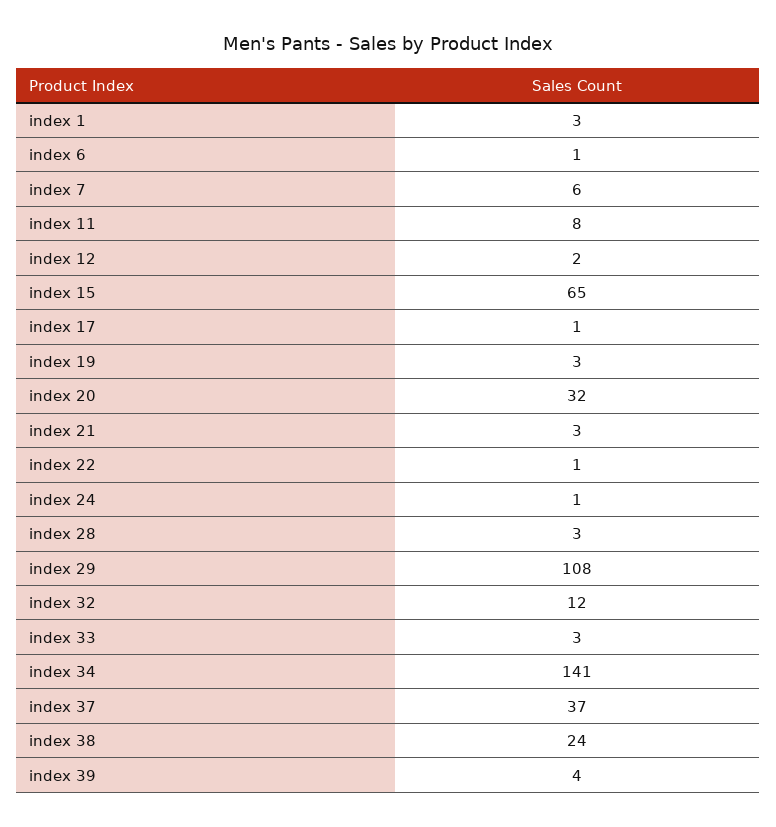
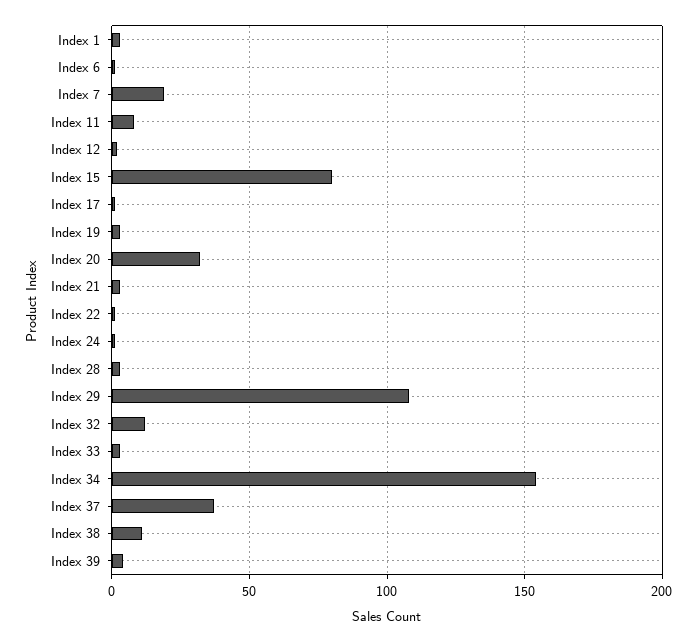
  {
    "index 1": 3,
    "index 6": 1,
-   "index 7": 6,
+   "index 7": 20,
    "index 11": 8,
    "index 12": 2,
-   "index 15": 65,
+   "index 15": 80,
    "index 17": 1,
    "index 19": 3,
    "index 20": 32,
    "index 21": 3,
    "index 22": 1,
    "index 24": 1,
    "index 28": 3,
    "index 29": 108,
    "index 32": 12,
    "index 33": 3,
-   "index 34": 141,
+   "index 34": 155,
    "index 37": 37,
-   "index 38": 24,
+   "index 38": 10,
    "index 39": 4
  }

